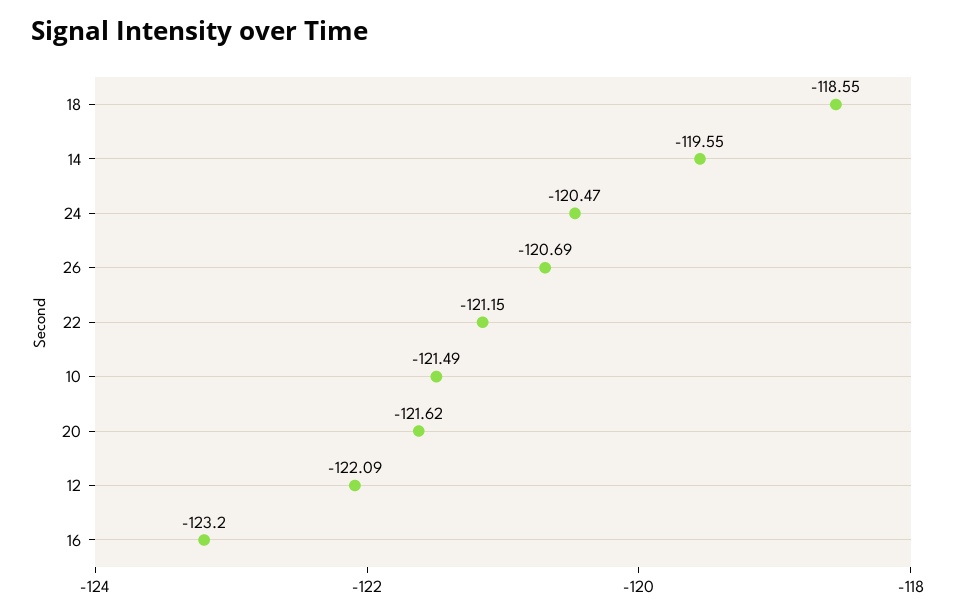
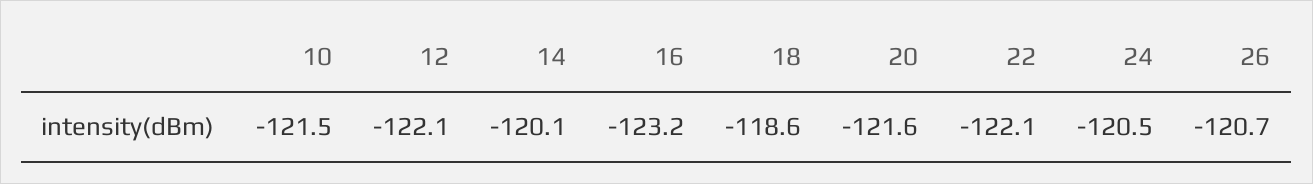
  {
    "18": -118.55,
-   "14": -119.55,
+   "14": -120.1,
    "24": -120.47,
    "26": -120.69,
-   "22": -121.15,
+   "22": -122.1,
    "10": -121.49,
    "20": -121.62,
    "12": -122.09,
    "16": -123.2
  }

